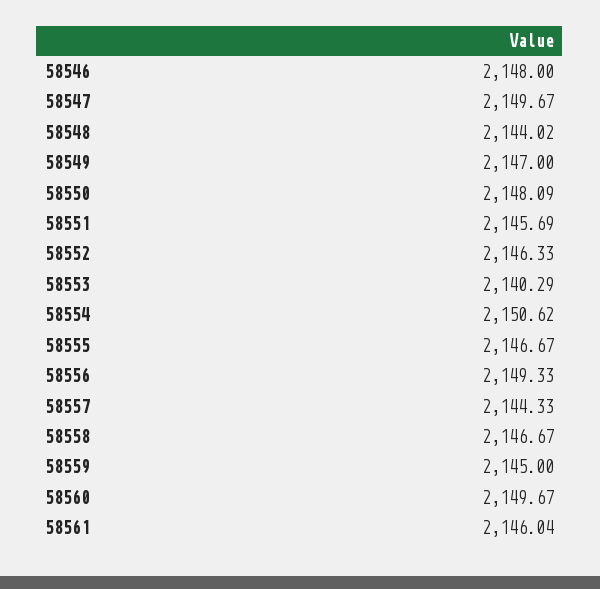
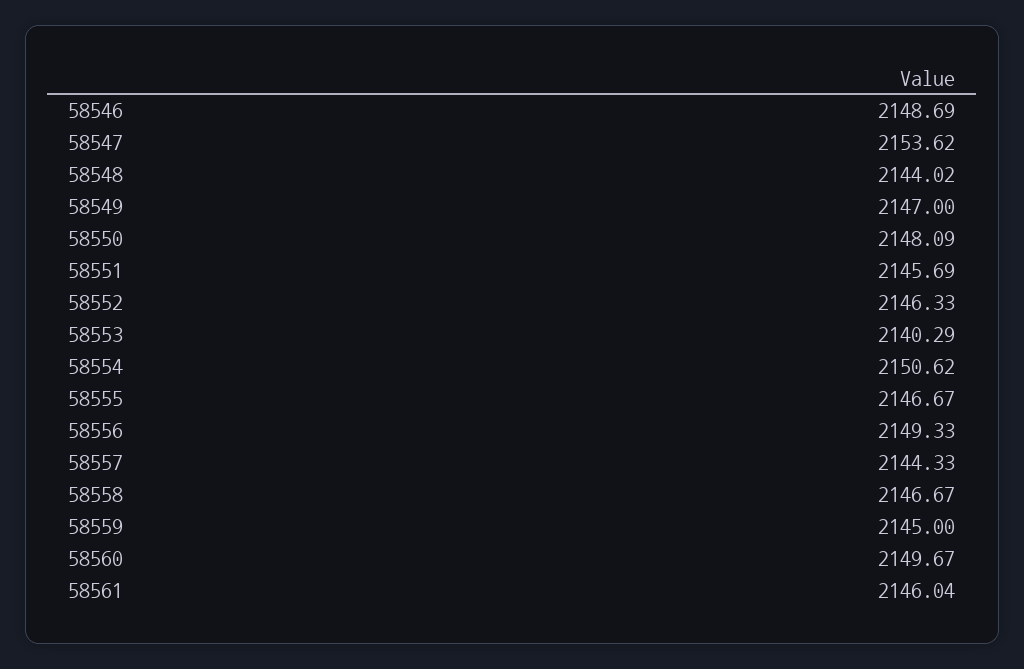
  {
-   "58546": 2148,
+   "58546": 2148.69,
-   "58547": 2149.67,
+   "58547": 2153.62,
    "58548": 2144.02,
    "58549": 2147,
    "58550": 2148.09,
    "58551": 2145.69,
    "58552": 2146.33,
    "58553": 2140.29,
    "58554": 2150.62,
    "58555": 2146.67,
    "58556": 2149.33,
    "58557": 2144.33,
    "58558": 2146.67,
    "58559": 2145,
    "58560": 2149.67,
    "58561": 2146.04
  }

